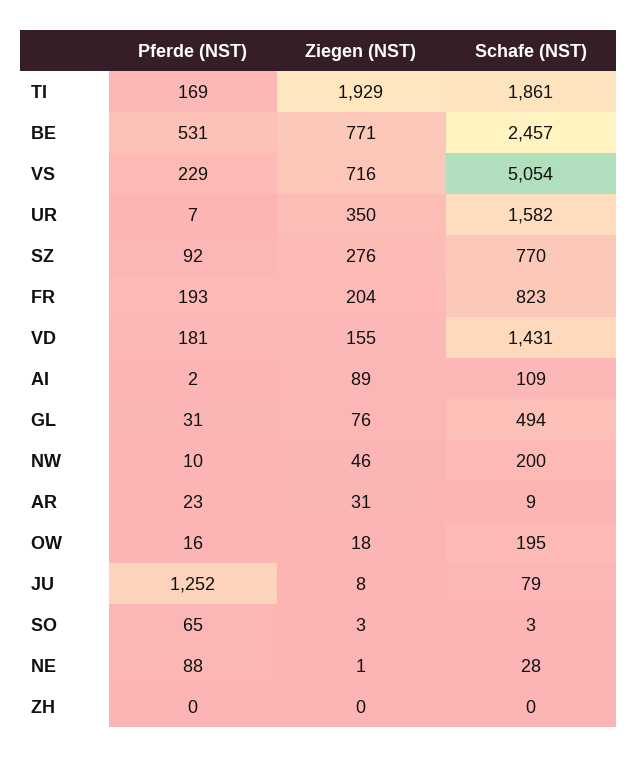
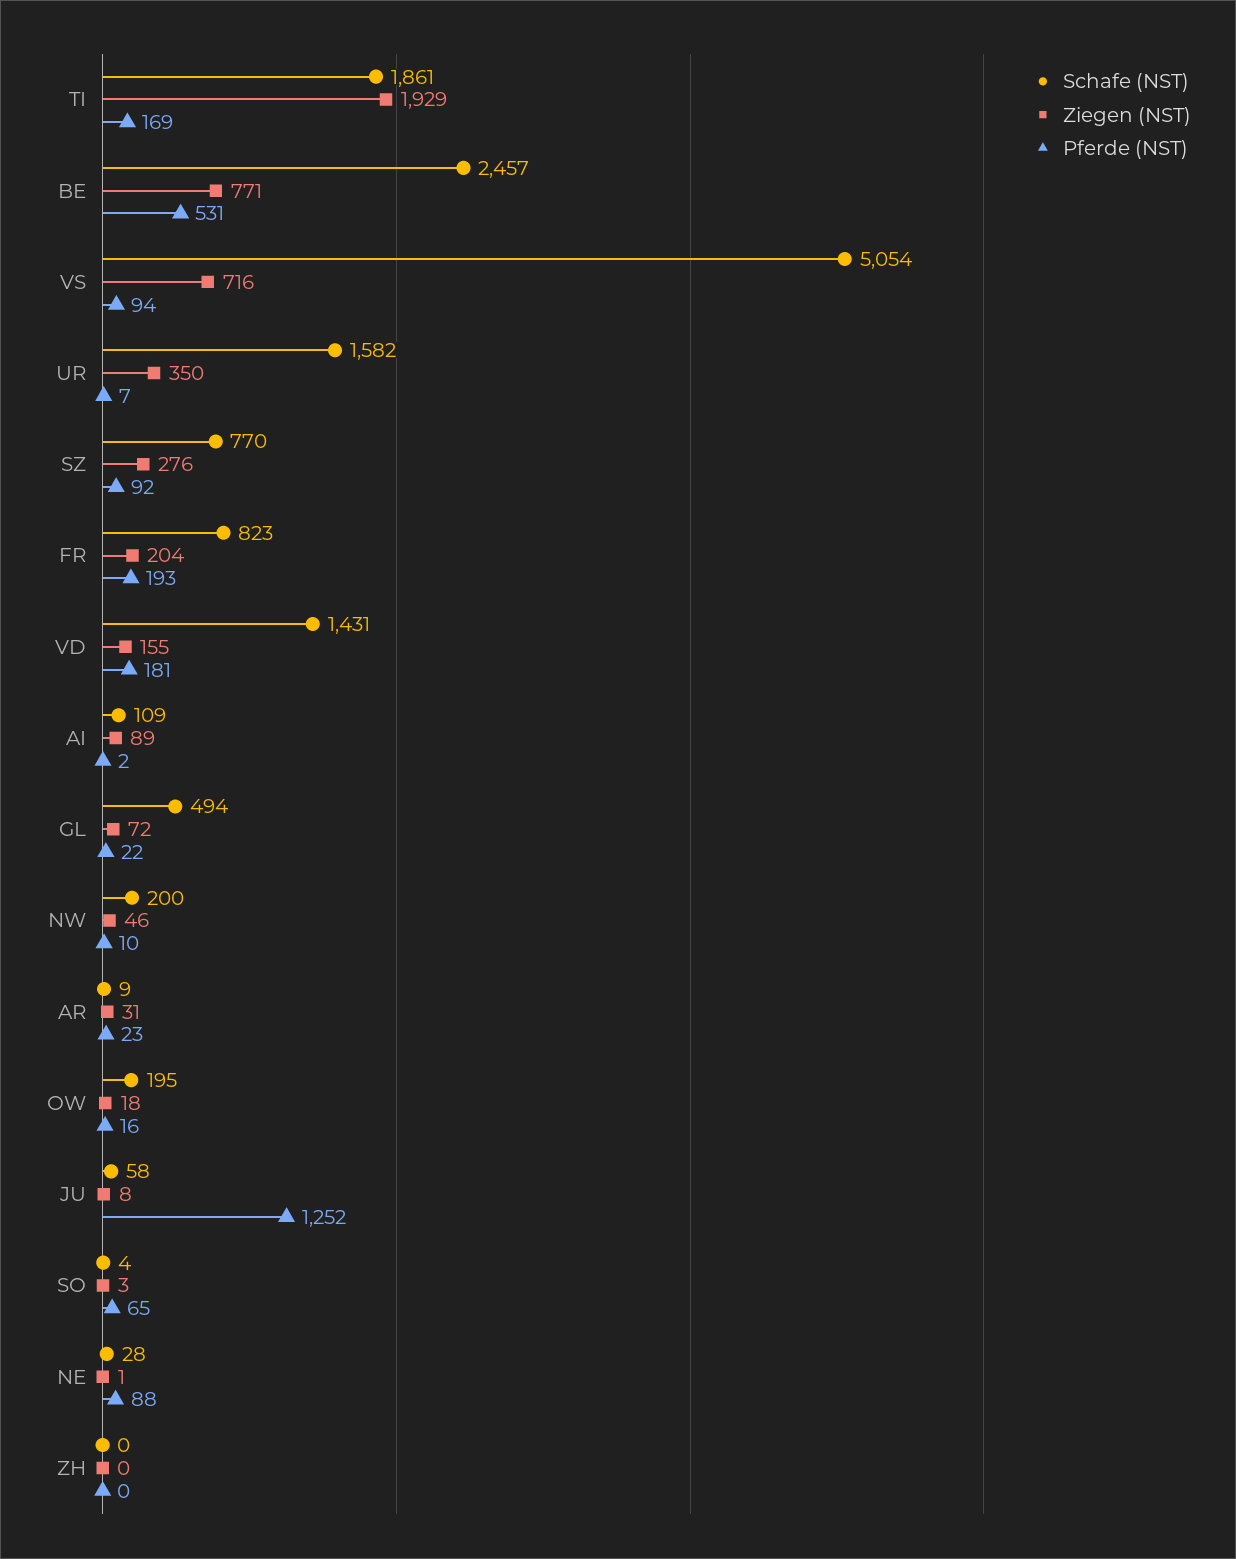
  {
    "Pferde (NST)": {
      "TI": 169,
      "BE": 531,
-     "VS": 229,
+     "VS": 94,
      "UR": 7,
      "SZ": 92,
      "FR": 193,
      "VD": 181,
      "AI": 2,
-     "GL": 31,
+     "GL": 22,
      "NW": 10,
      "AR": 23,
      "OW": 16,
      "JU": 1252,
      "SO": 65,
      "NE": 88,
      "ZH": 0
    },
    "Ziegen (NST)": {
      "TI": 1929,
      "BE": 771,
      "VS": 716,
      "UR": 350,
      "SZ": 276,
      "FR": 204,
      "VD": 155,
      "AI": 89,
-     "GL": 76,
+     "GL": 72,
      "NW": 46,
      "AR": 31,
      "OW": 18,
      "JU": 8,
      "SO": 3,
      "NE": 1,
      "ZH": 0
    },
    "Schafe (NST)": {
      "TI": 1861,
      "BE": 2457,
      "VS": 5054,
      "UR": 1582,
      "SZ": 770,
      "FR": 823,
      "VD": 1431,
      "AI": 109,
      "GL": 494,
      "NW": 200,
      "AR": 9,
      "OW": 195,
-     "JU": 79,
+     "JU": 58,
-     "SO": 3,
+     "SO": 4,
      "NE": 28,
      "ZH": 0
    }
  }

